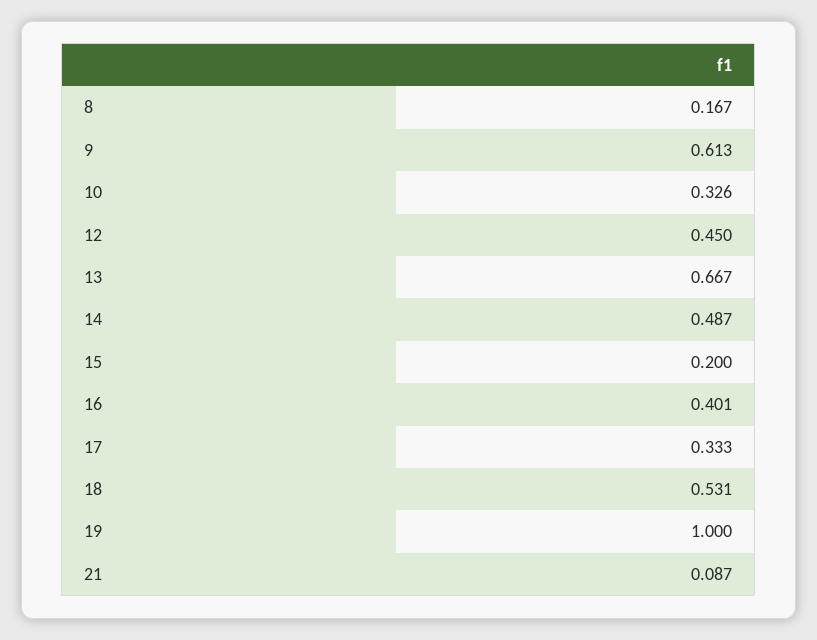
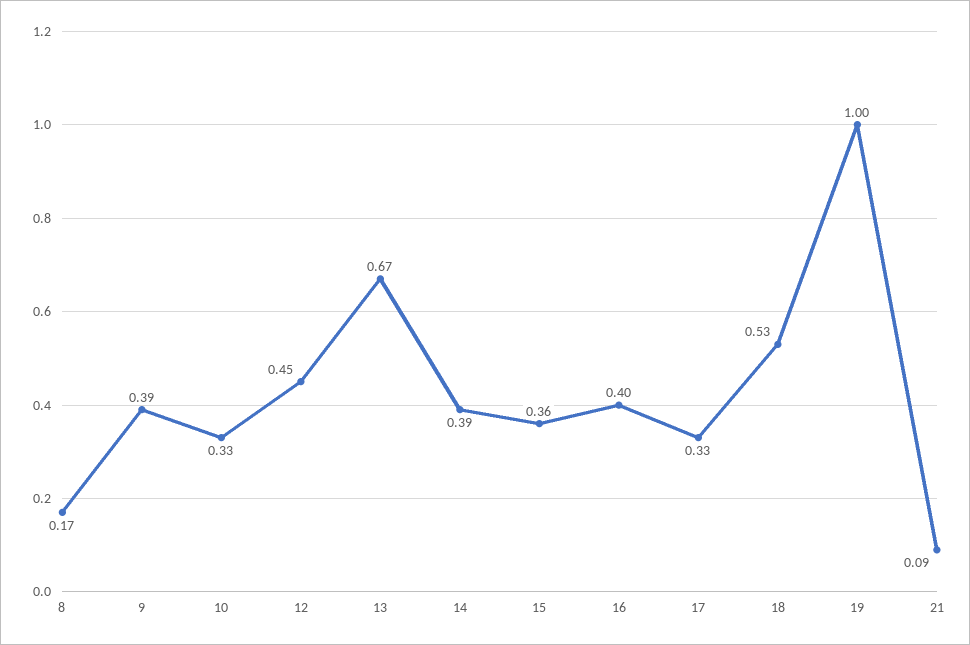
  {
    "8": 0.167,
-   "9": 0.613,
+   "9": 0.39,
    "10": 0.326,
    "12": 0.45,
    "13": 0.667,
-   "14": 0.487,
+   "14": 0.39,
-   "15": 0.2,
+   "15": 0.36,
    "16": 0.401,
    "17": 0.333,
    "18": 0.531,
    "19": 1,
    "21": 0.087
  }

